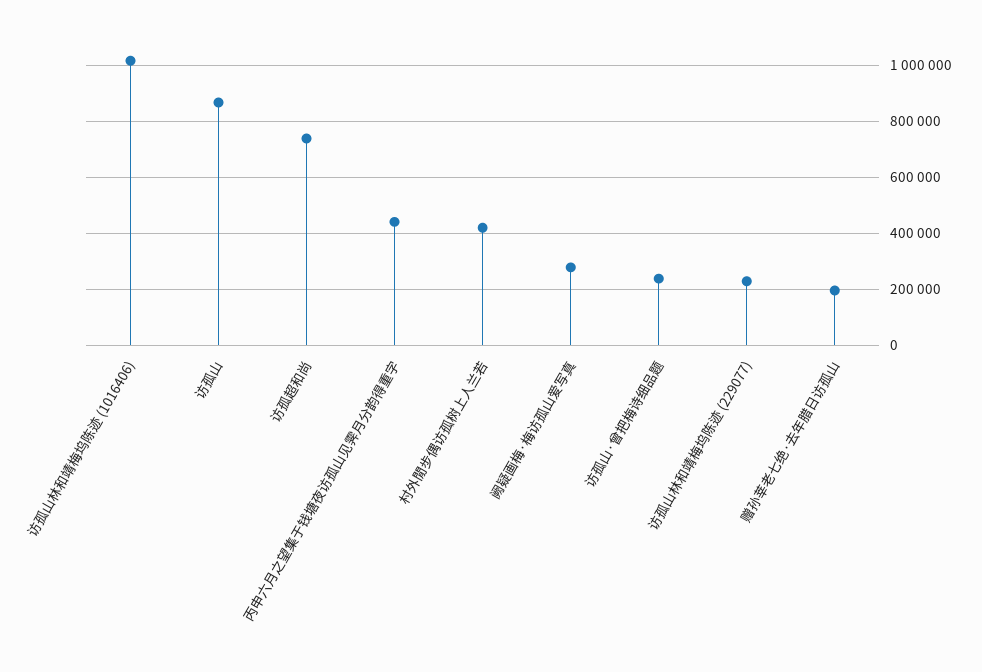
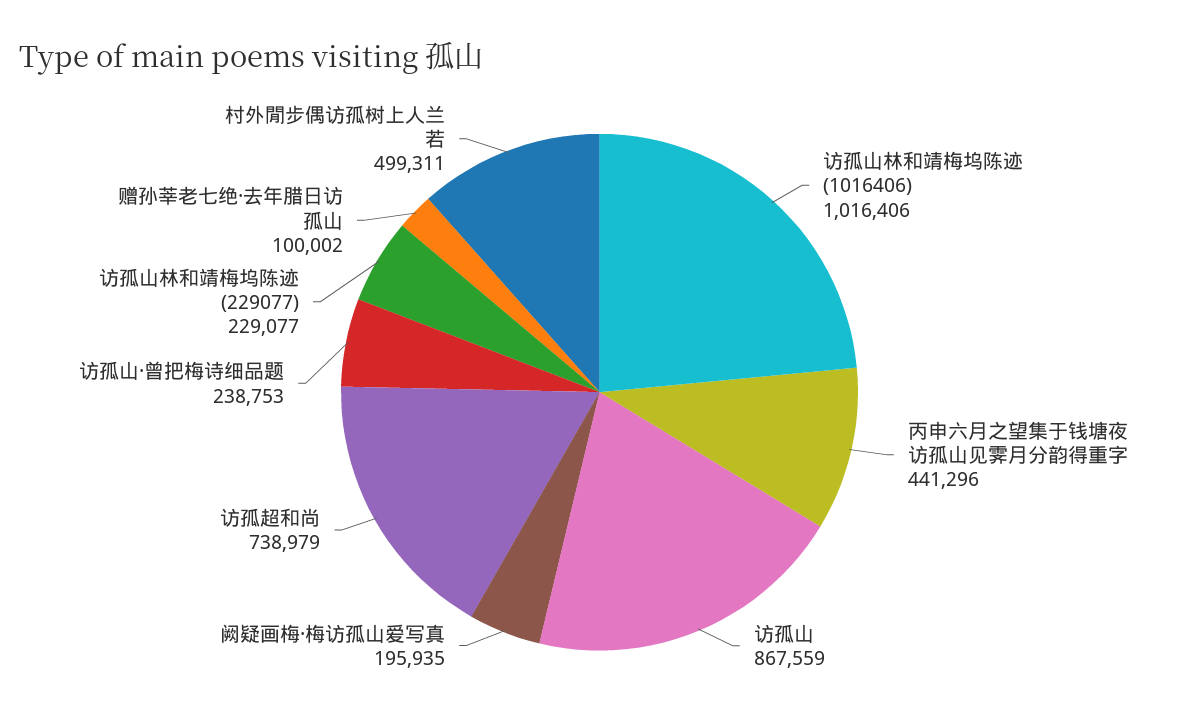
  {
    "访孤山林和靖梅坞陈迹 (1016406)": 1016406,
    "访孤山": 867559,
    "访孤超和尚": 738979,
    "丙申六月之望集于钱塘夜访孤山见霁月分韵得重字": 441296,
-   "村外閒步偶访孤树上人兰若": 425000,
+   "村外閒步偶访孤树上人兰若": 499311,
-   "阙疑画梅·梅访孤山爱写真": 275000,
+   "阙疑画梅·梅访孤山爱写真": 195935,
    "访孤山·曾把梅诗细品题": 238753,
    "访孤山林和靖梅坞陈迹 (229077)": 229077,
-   "赠孙莘老七绝·去年腊日访孤山": 200000
+   "赠孙莘老七绝·去年腊日访孤山": 100002
  }

